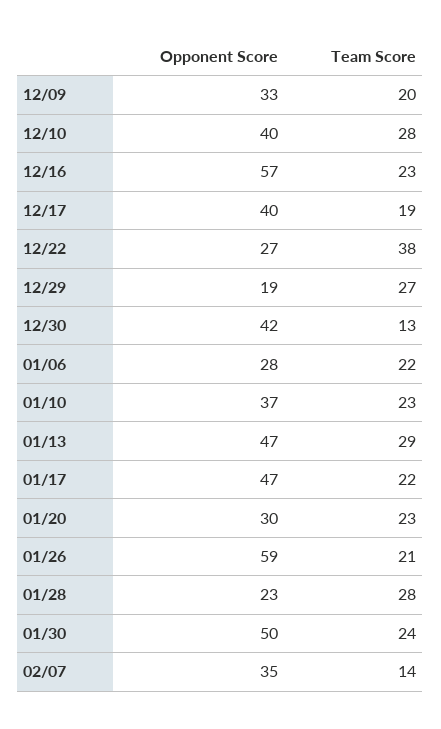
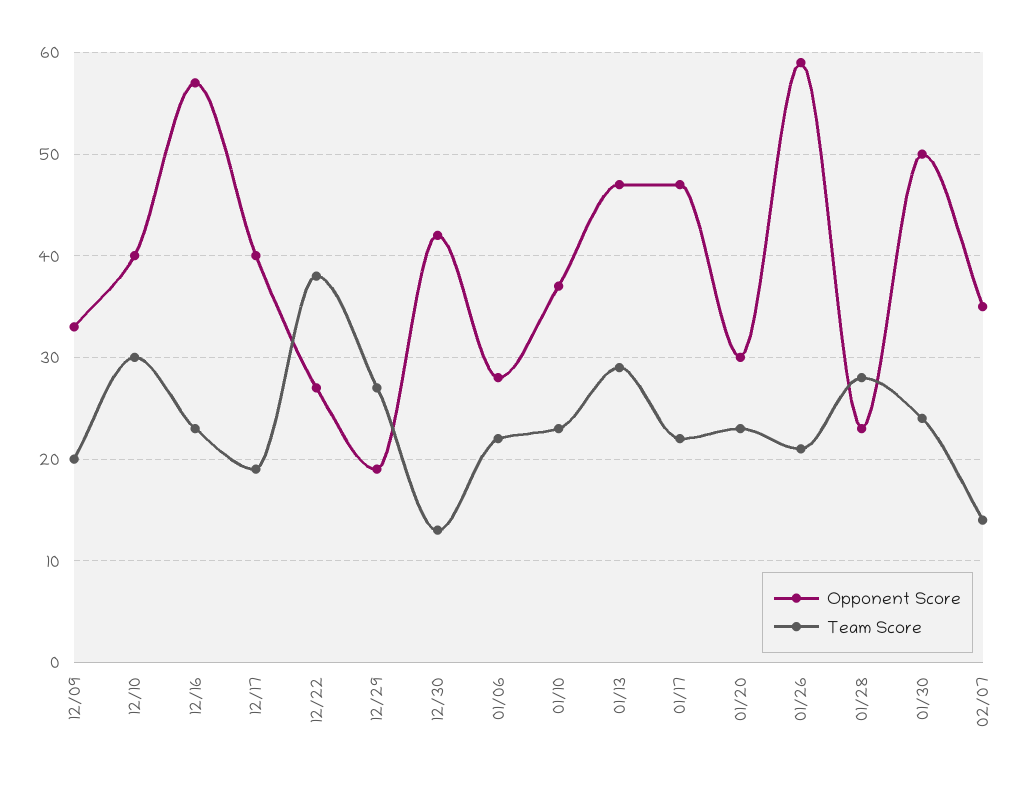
  {
    "Opponent Score": {
      "12/09": 33,
      "12/10": 40,
      "12/16": 57,
      "12/17": 40,
      "12/22": 27,
      "12/29": 19,
      "12/30": 42,
      "01/06": 28,
      "01/10": 37,
      "01/13": 47,
      "01/17": 47,
      "01/20": 30,
      "01/26": 59,
      "01/28": 23,
      "01/30": 50,
      "02/07": 35
    },
    "Team Score": {
      "12/09": 20,
-     "12/10": 28,
+     "12/10": 30,
      "12/16": 23,
      "12/17": 19,
      "12/22": 38,
      "12/29": 27,
      "12/30": 13,
      "01/06": 22,
      "01/10": 23,
      "01/13": 29,
      "01/17": 22,
      "01/20": 23,
      "01/26": 21,
      "01/28": 28,
      "01/30": 24,
      "02/07": 14
    }
  }

